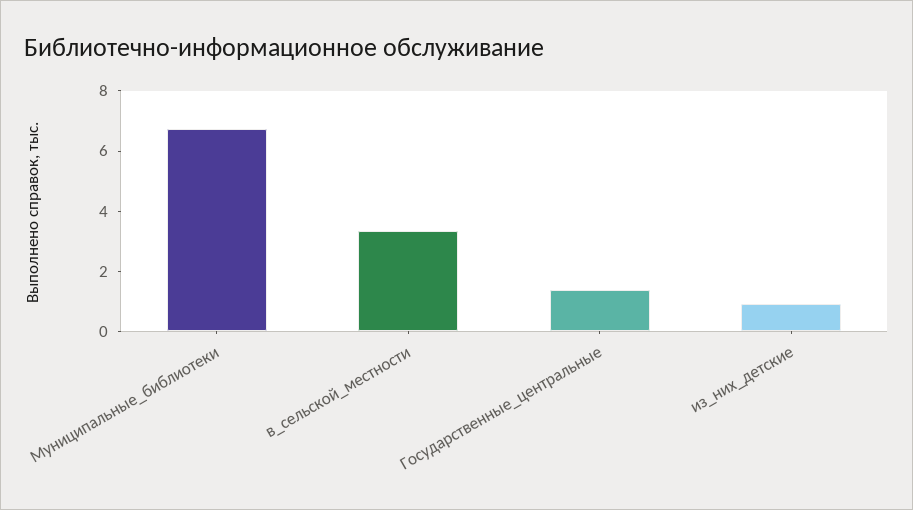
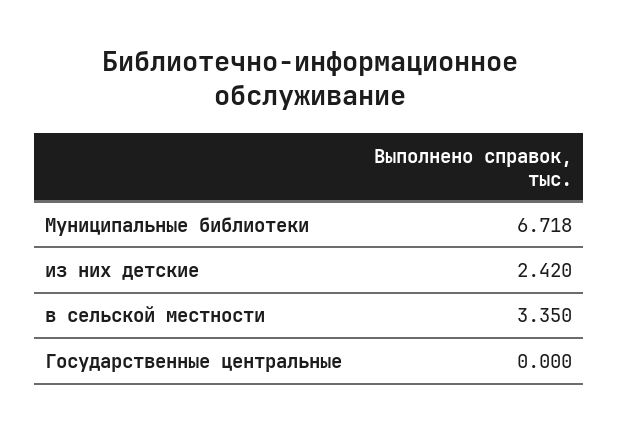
  {
    "Муниципальные_библиотеки": 6.718,
    "в_сельской_местности": 3.35,
-   "Государственные_центральные": 1.5,
+   "Государственные_центральные": 0,
-   "из_них_детские": 1
+   "из_них_детские": 2.42
  }

